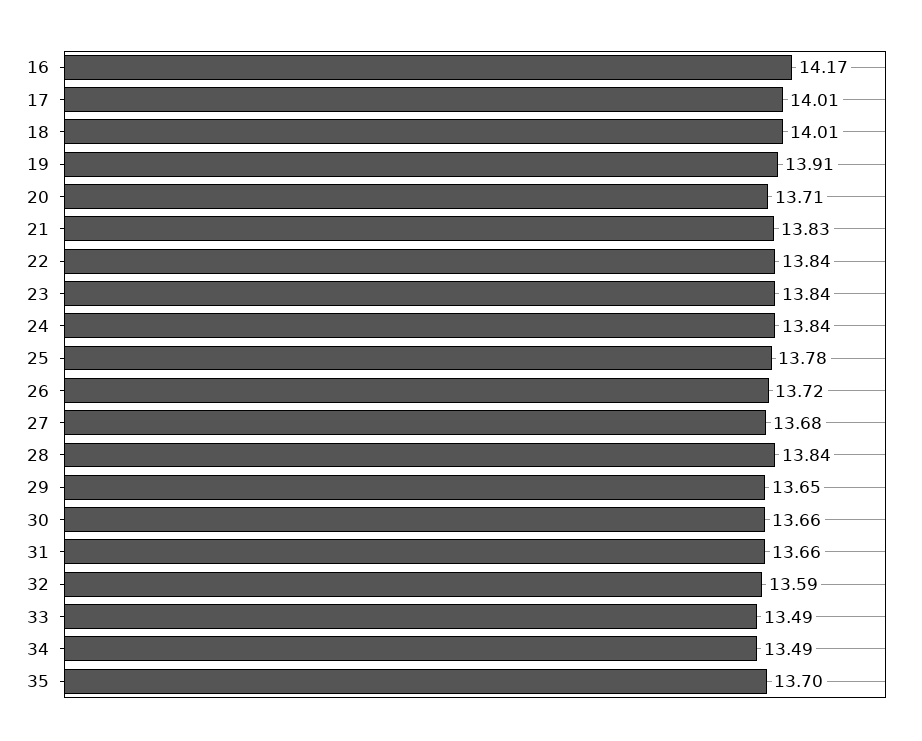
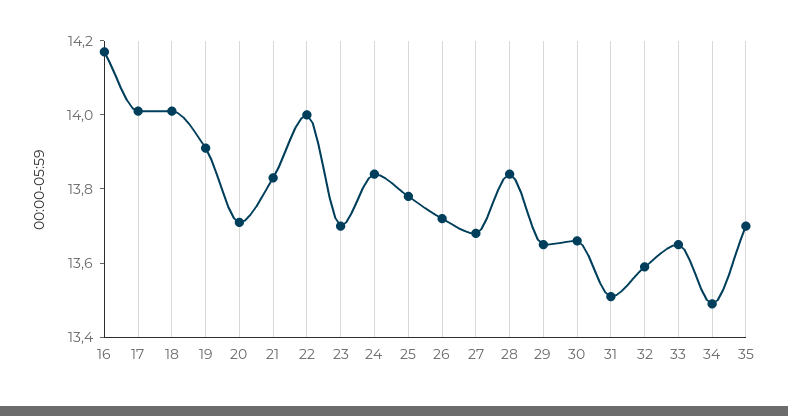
  {
    "16": 14.17,
    "17": 14.01,
    "18": 14.01,
    "19": 13.91,
    "20": 13.71,
    "21": 13.83,
-   "22": 13.84,
+   "22": 14,
-   "23": 13.84,
+   "23": 13.7,
    "24": 13.84,
    "25": 13.78,
    "26": 13.72,
    "27": 13.68,
    "28": 13.84,
    "29": 13.65,
    "30": 13.66,
-   "31": 13.66,
+   "31": 13.5,
    "32": 13.59,
-   "33": 13.49,
+   "33": 13.65,
    "34": 13.49,
    "35": 13.7
  }

